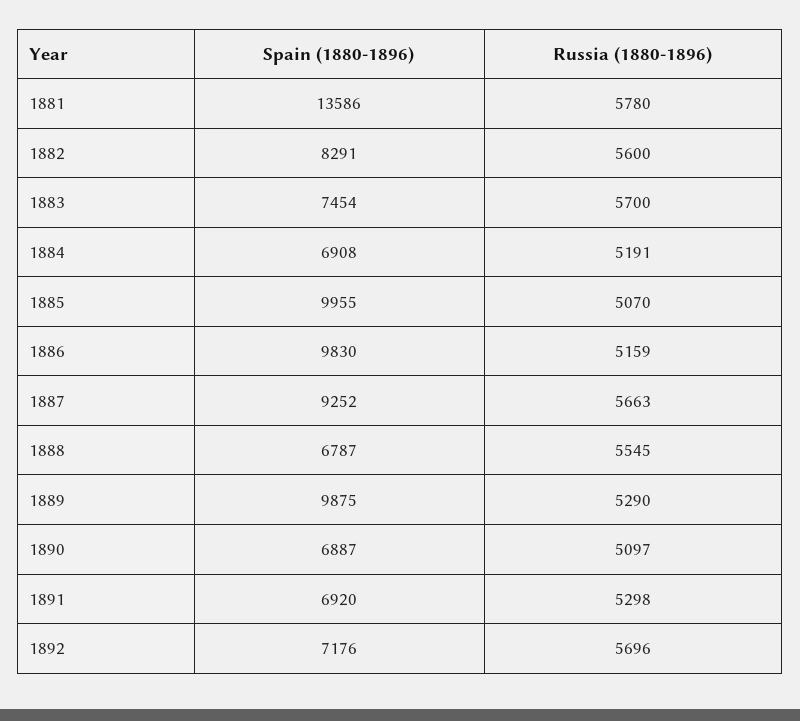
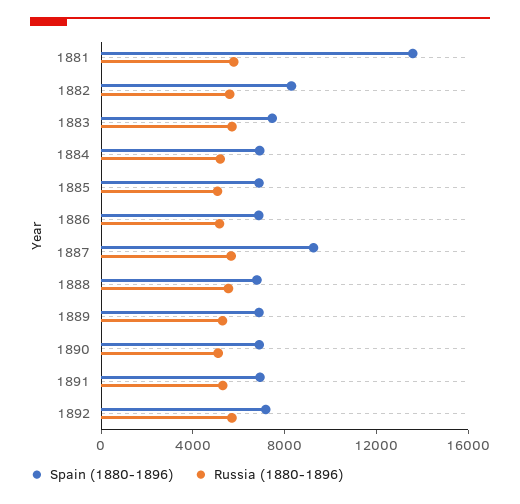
  {
    "Spain (1880-1896)": {
      "1881": 13586,
      "1882": 8291,
      "1883": 7454,
      "1884": 6908,
-     "1885": 9955,
+     "1885": 7000,
-     "1886": 9830,
+     "1886": 7000,
      "1887": 9252,
      "1888": 6787,
-     "1889": 9875,
+     "1889": 7000,
      "1890": 6887,
      "1891": 6920,
      "1892": 7176
    },
    "Russia (1880-1896)": {
      "1881": 5780,
      "1882": 5600,
      "1883": 5700,
      "1884": 5191,
      "1885": 5070,
      "1886": 5159,
      "1887": 5663,
      "1888": 5545,
      "1889": 5290,
      "1890": 5097,
      "1891": 5298,
      "1892": 5696
    }
  }

